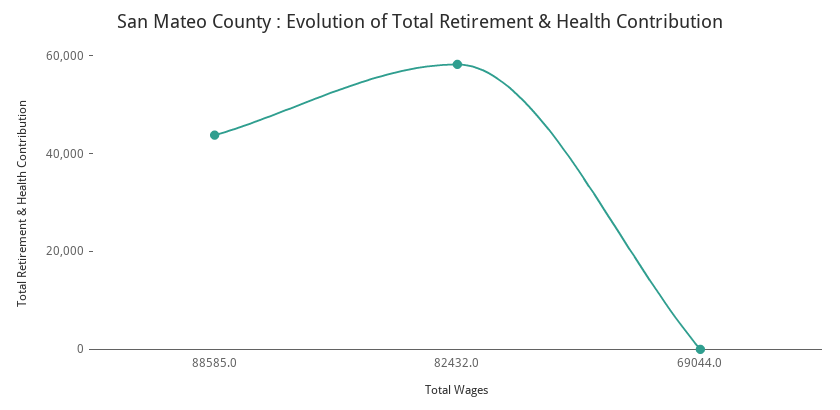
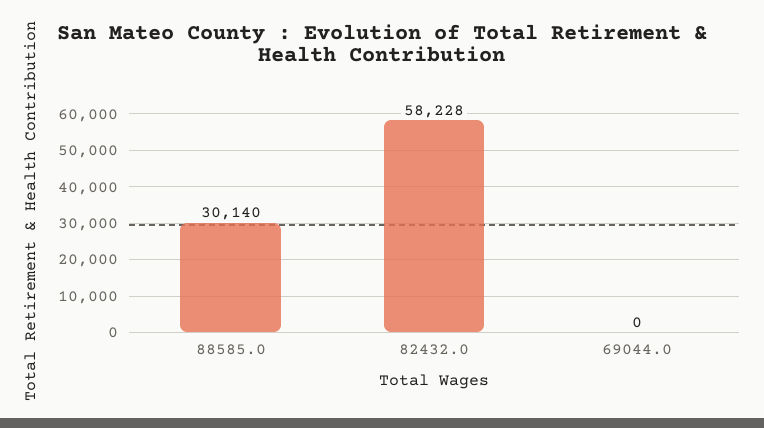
  {
-   "88585.0": 45000,
+   "88585.0": 30140,
    "82432.0": 58228,
    "69044.0": 0
  }

